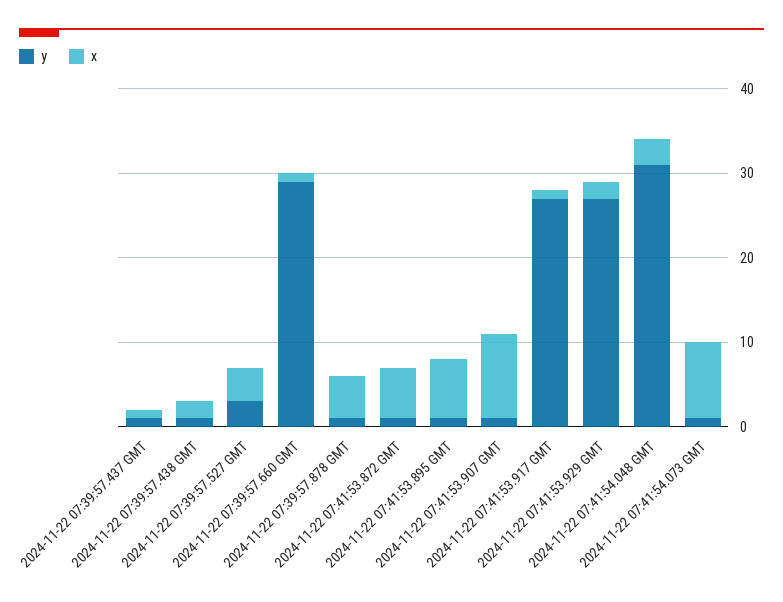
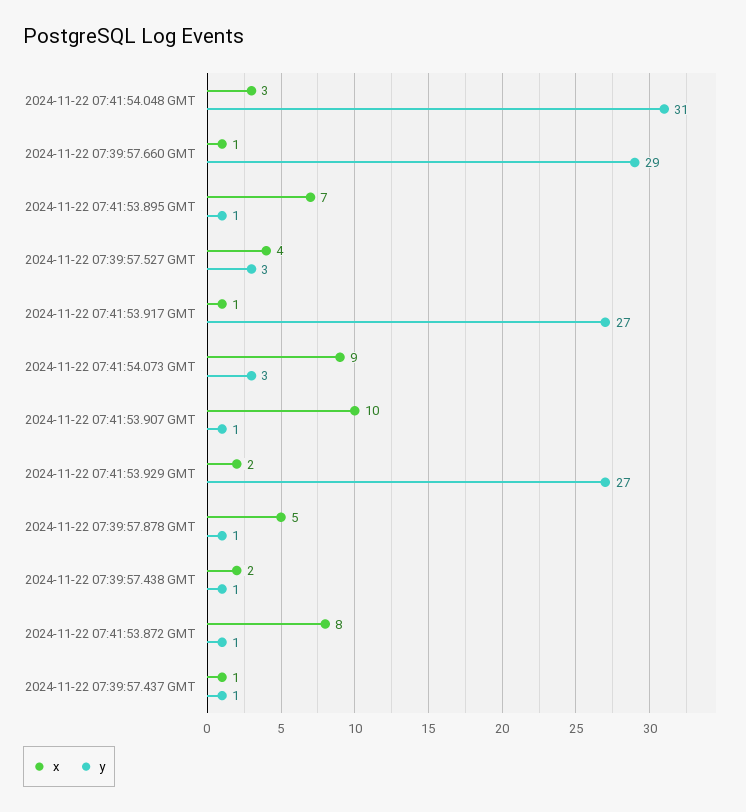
  {
    "y": {
      "2024-11-22 07:39:57.437 GMT": 1,
      "2024-11-22 07:39:57.438 GMT": 1,
      "2024-11-22 07:39:57.527 GMT": 3,
      "2024-11-22 07:39:57.660 GMT": 29,
      "2024-11-22 07:39:57.878 GMT": 1,
      "2024-11-22 07:41:53.872 GMT": 1,
      "2024-11-22 07:41:53.895 GMT": 1,
      "2024-11-22 07:41:53.907 GMT": 1,
      "2024-11-22 07:41:53.917 GMT": 27,
      "2024-11-22 07:41:53.929 GMT": 27,
      "2024-11-22 07:41:54.048 GMT": 31,
-     "2024-11-22 07:41:54.073 GMT": 1
+     "2024-11-22 07:41:54.073 GMT": 3
    },
    "x": {
      "2024-11-22 07:39:57.437 GMT": 1,
      "2024-11-22 07:39:57.438 GMT": 2,
      "2024-11-22 07:39:57.527 GMT": 4,
      "2024-11-22 07:39:57.660 GMT": 1,
      "2024-11-22 07:39:57.878 GMT": 5,
-     "2024-11-22 07:41:53.872 GMT": 6,
+     "2024-11-22 07:41:53.872 GMT": 8,
      "2024-11-22 07:41:53.895 GMT": 7,
      "2024-11-22 07:41:53.907 GMT": 10,
      "2024-11-22 07:41:53.917 GMT": 1,
      "2024-11-22 07:41:53.929 GMT": 2,
      "2024-11-22 07:41:54.048 GMT": 3,
      "2024-11-22 07:41:54.073 GMT": 9
    }
  }

